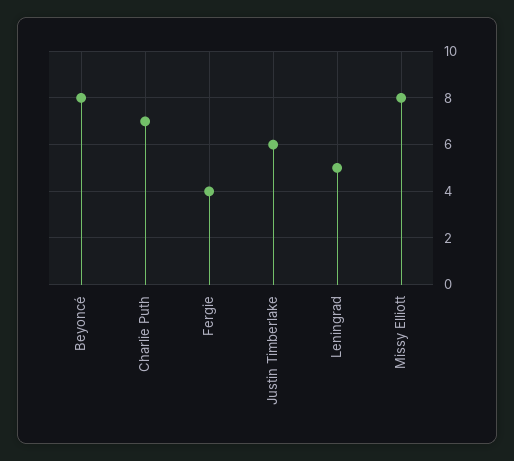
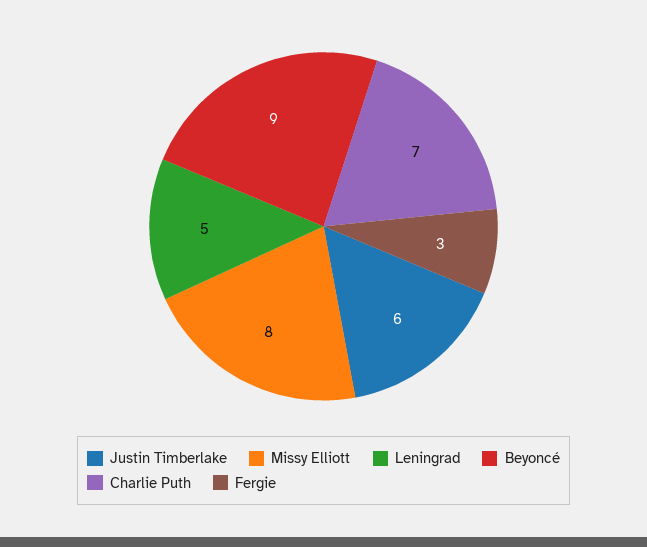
  {
-   "Beyoncé": 8,
+   "Beyoncé": 9,
    "Charlie Puth": 7,
-   "Fergie": 4,
+   "Fergie": 3,
    "Justin Timberlake": 6,
    "Leningrad": 5,
    "Missy Elliott": 8
  }

